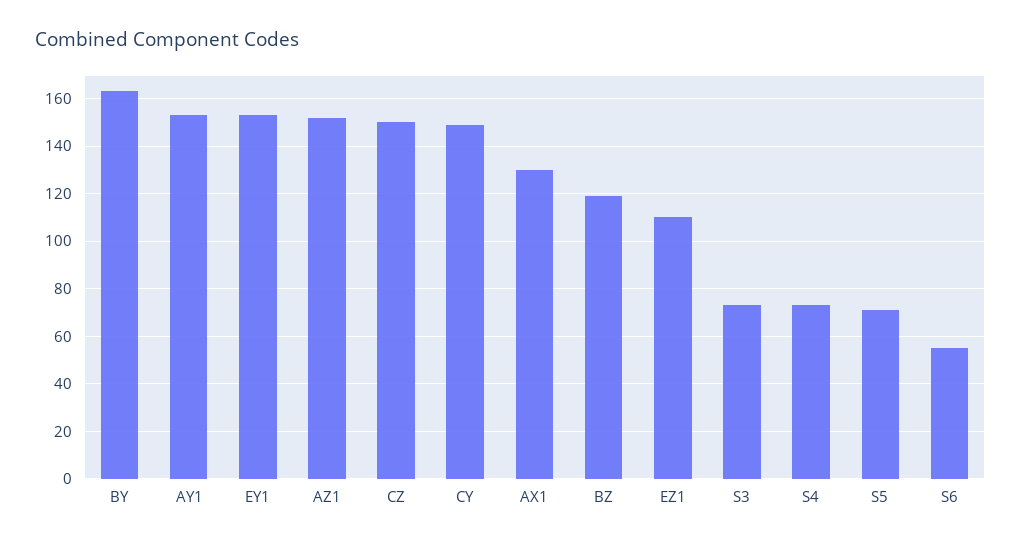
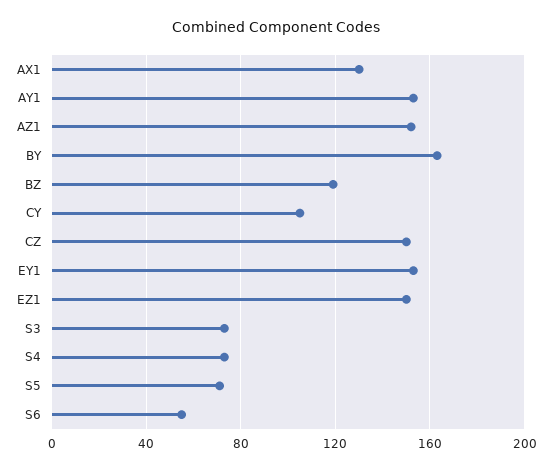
  {
    "BY": 165,
    "AY1": 155,
    "EY1": 155,
    "AZ1": 150,
    "CZ": 150,
-   "CY": 150,
+   "CY": 105,
    "AX1": 130,
    "BZ": 120,
-   "EZ1": 110,
+   "EZ1": 150,
    "S3": 75,
    "S4": 75,
    "S5": 70,
    "S6": 55
  }

